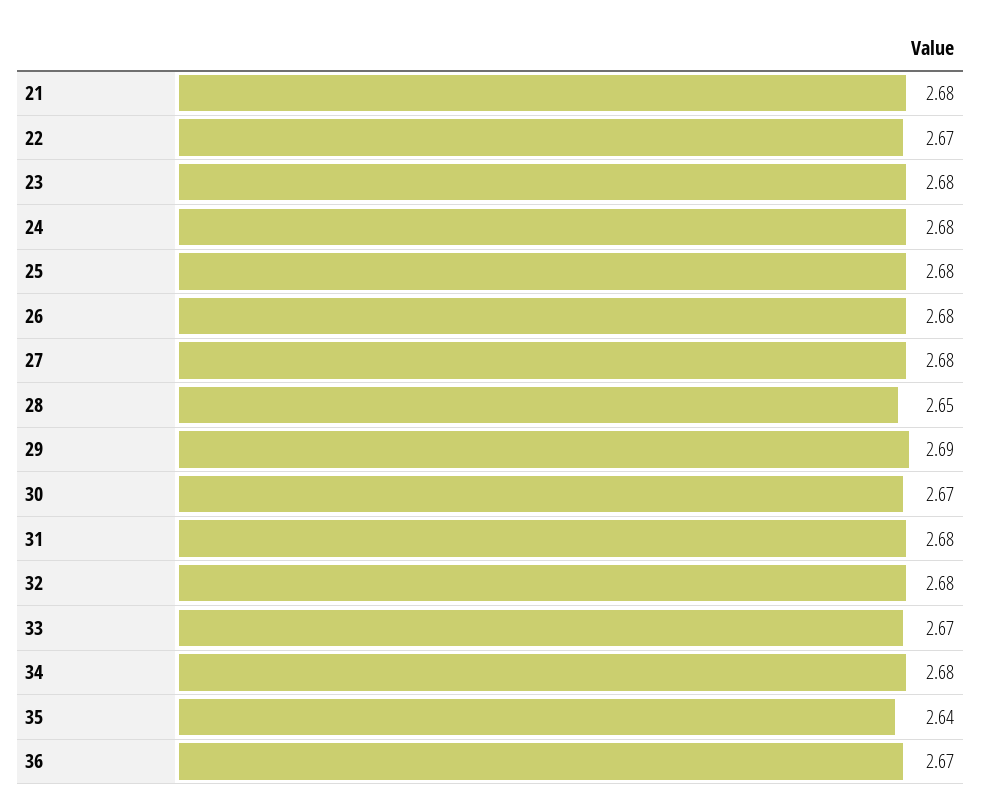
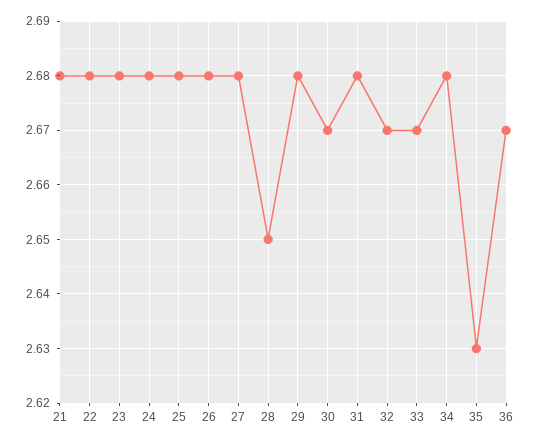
  {
    "21": 2.68,
-   "22": 2.67,
+   "22": 2.68,
    "23": 2.68,
    "24": 2.68,
    "25": 2.68,
    "26": 2.68,
    "27": 2.68,
    "28": 2.65,
-   "29": 2.69,
+   "29": 2.68,
    "30": 2.67,
    "31": 2.68,
-   "32": 2.68,
+   "32": 2.67,
    "33": 2.67,
    "34": 2.68,
-   "35": 2.64,
+   "35": 2.63,
    "36": 2.67
  }

